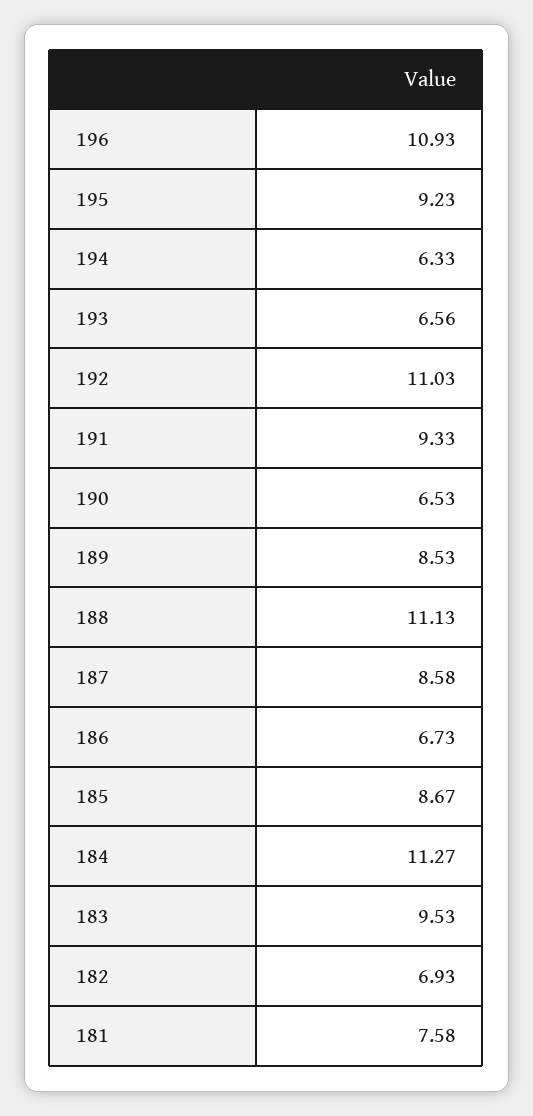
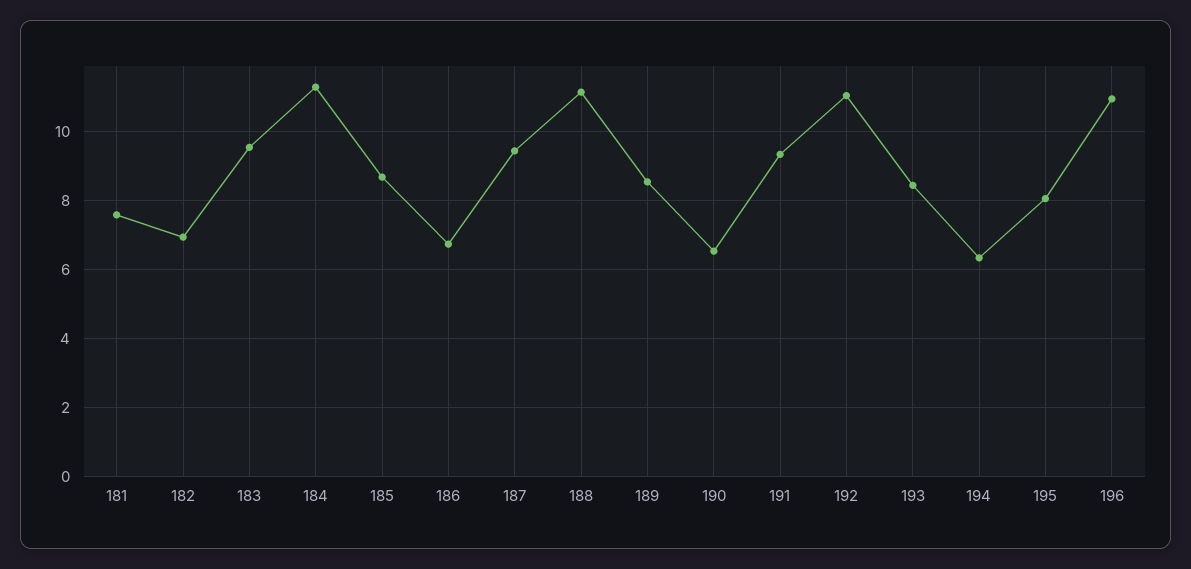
  {
    "196": 10.93,
-   "195": 9.23,
+   "195": 8,
    "194": 6.33,
-   "193": 6.56,
+   "193": 8.4,
    "192": 11.03,
    "191": 9.33,
    "190": 6.53,
    "189": 8.53,
    "188": 11.13,
-   "187": 8.58,
+   "187": 9.4,
    "186": 6.73,
    "185": 8.67,
    "184": 11.27,
    "183": 9.53,
    "182": 6.93,
    "181": 7.58
  }

